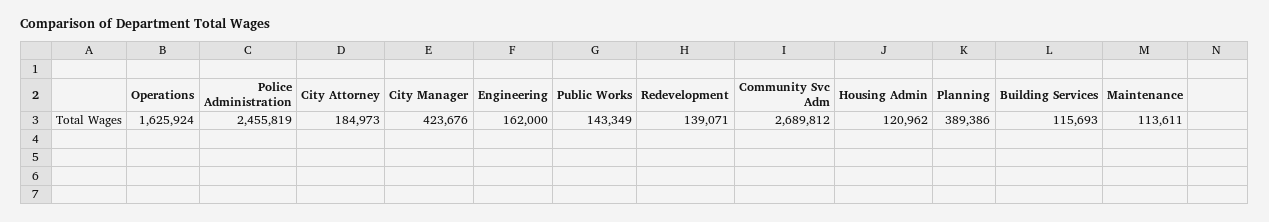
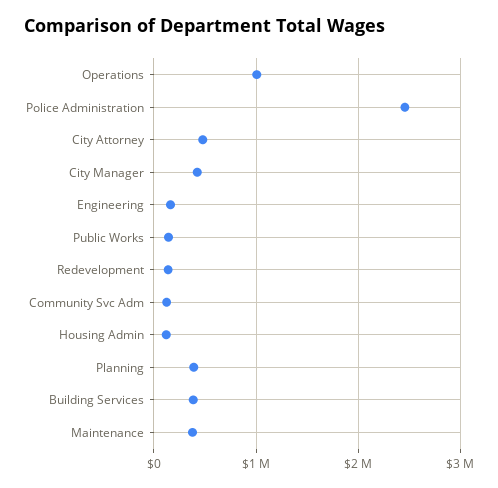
  {
-   "Operations": 1625924,
+   "Operations": 1000000,
    "Police Administration": 2455819,
-   "City Attorney": 184973,
+   "City Attorney": 500000,
    "City Manager": 423676,
    "Engineering": 162000,
    "Public Works": 143349,
    "Redevelopment": 139071,
-   "Community Svc Adm": 2689812,
+   "Community Svc Adm": 100000,
    "Housing Admin": 120962,
    "Planning": 389386,
-   "Building Services": 115693,
+   "Building Services": 400000,
-   "Maintenance": 113611
+   "Maintenance": 400000
  }

